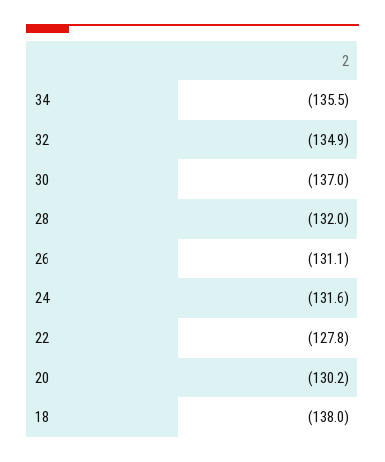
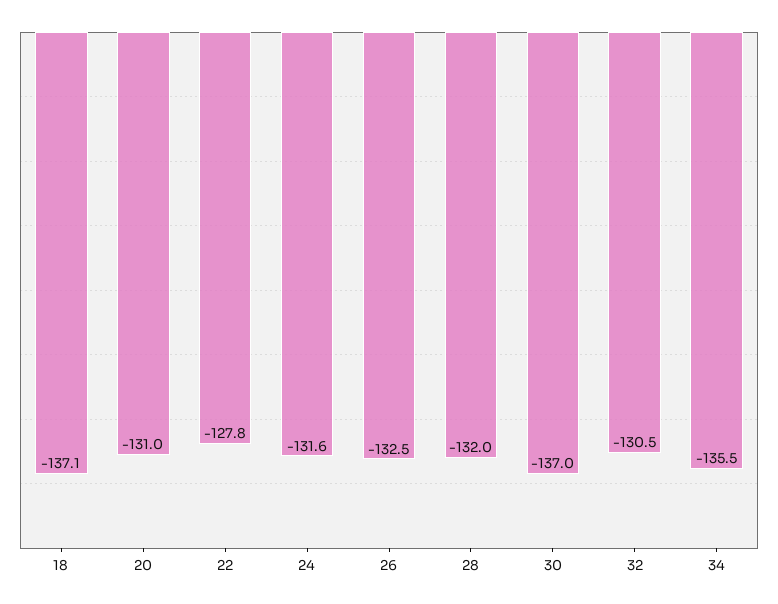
  {
    "34": -135.5,
-   "32": -134.9,
+   "32": -130.5,
    "30": -137,
    "28": -132,
-   "26": -131.1,
+   "26": -132.5,
    "24": -131.6,
    "22": -127.8,
-   "20": -130.2,
+   "20": -131,
-   "18": -138
+   "18": -137.1
  }

